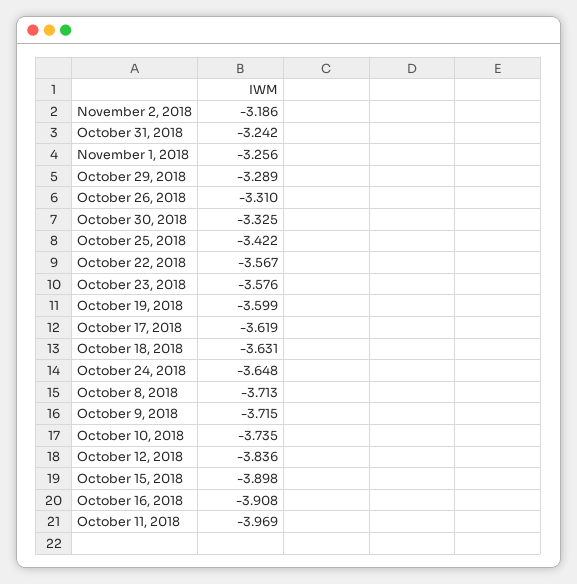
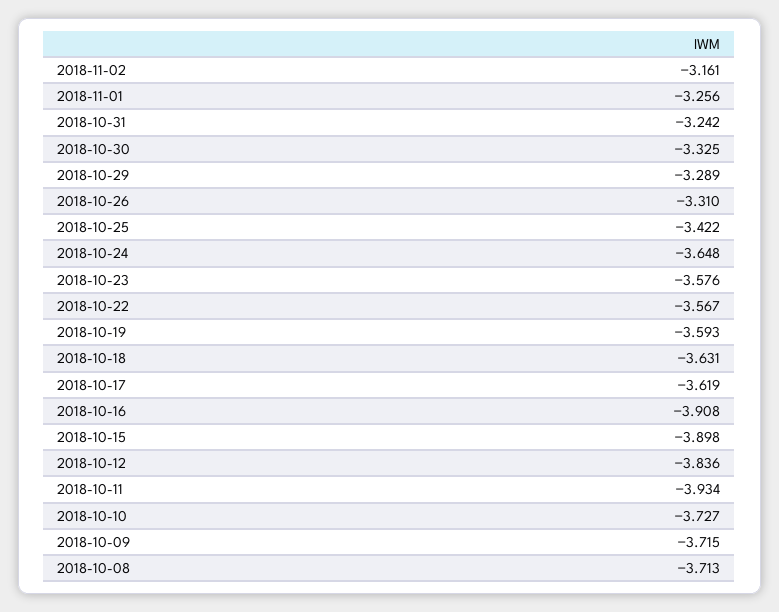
  {
-   "November 2, 2018": -3.186,
+   "November 2, 2018": -3.161,
    "October 31, 2018": -3.242,
    "November 1, 2018": -3.256,
    "October 29, 2018": -3.289,
    "October 26, 2018": -3.31,
    "October 30, 2018": -3.325,
    "October 25, 2018": -3.422,
    "October 22, 2018": -3.567,
    "October 23, 2018": -3.576,
-   "October 19, 2018": -3.599,
+   "October 19, 2018": -3.593,
    "October 17, 2018": -3.619,
    "October 18, 2018": -3.631,
    "October 24, 2018": -3.648,
    "October 8, 2018": -3.713,
    "October 9, 2018": -3.715,
-   "October 10, 2018": -3.735,
+   "October 10, 2018": -3.727,
    "October 12, 2018": -3.836,
    "October 15, 2018": -3.898,
    "October 16, 2018": -3.908,
-   "October 11, 2018": -3.969
+   "October 11, 2018": -3.934
  }

